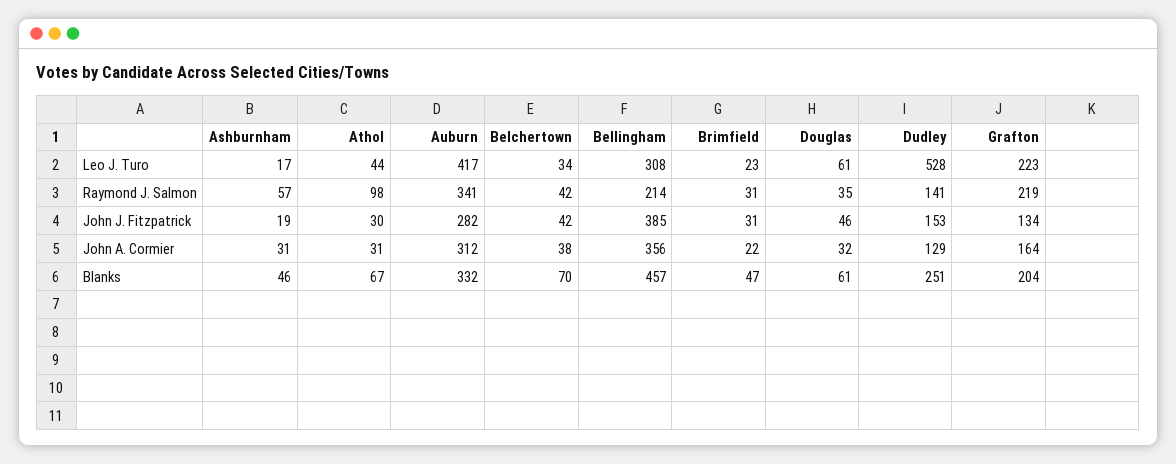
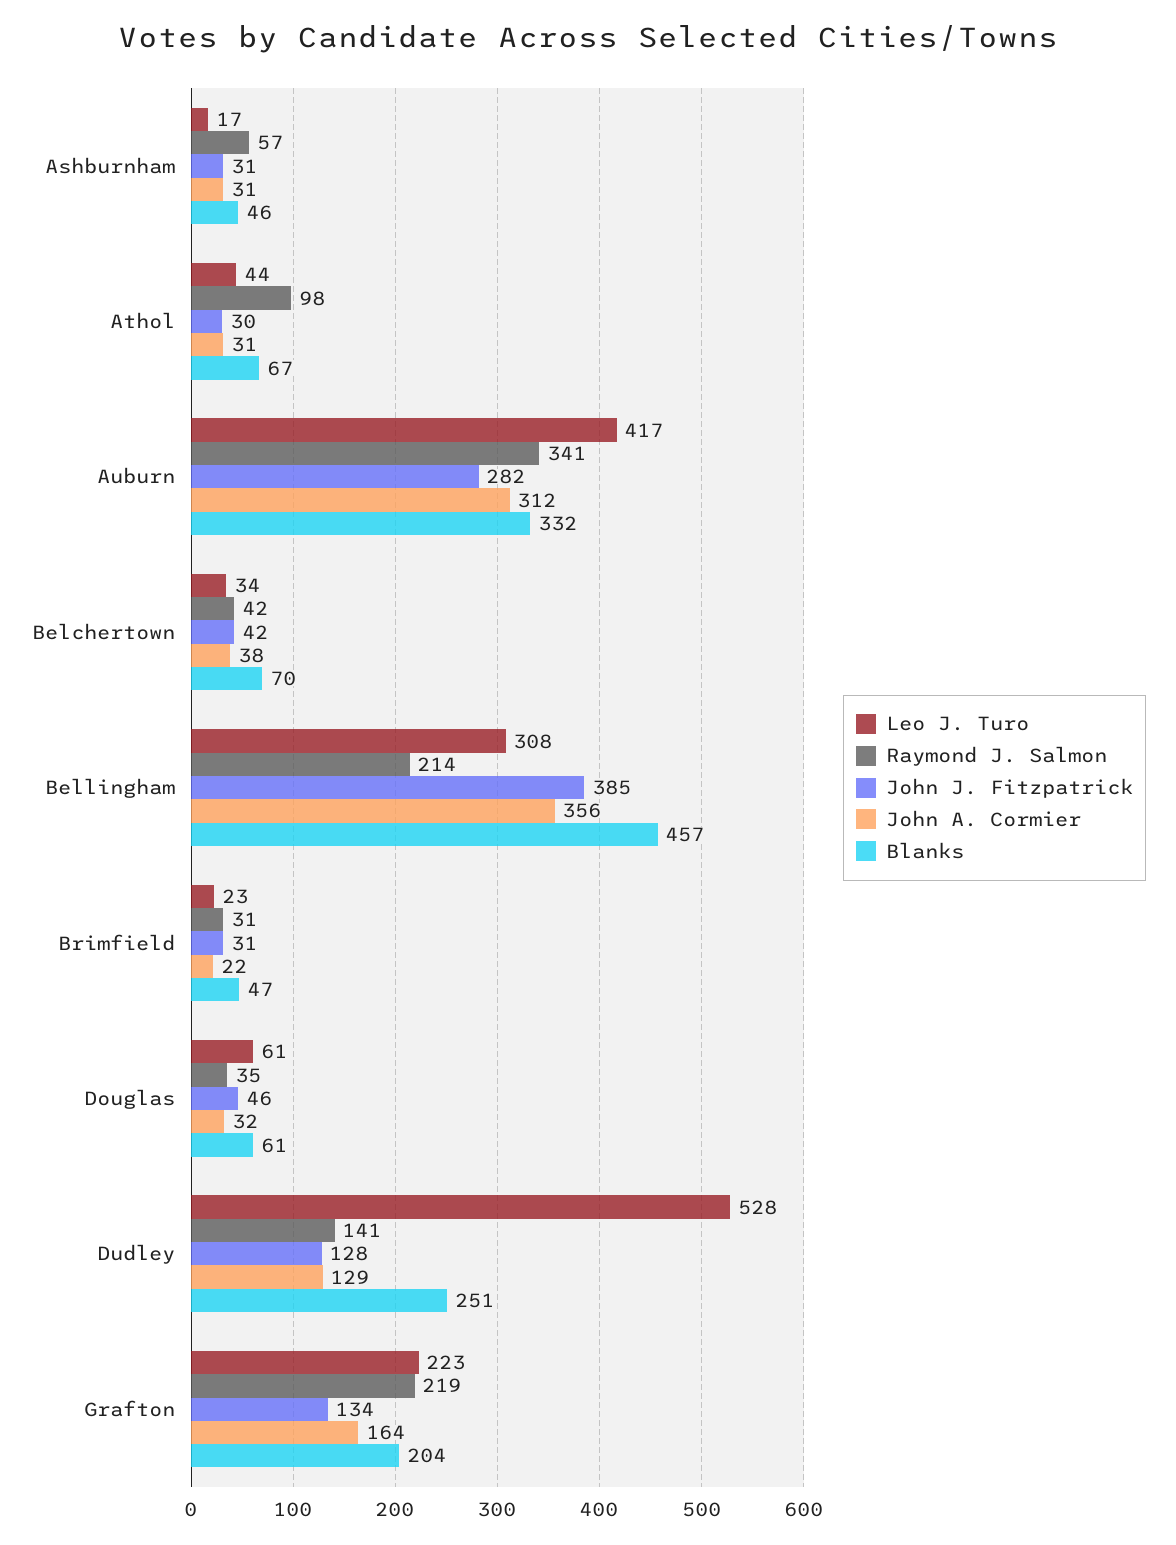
  {
    "Leo J. Turo": {
      "Ashburnham": 17,
      "Athol": 44,
      "Auburn": 417,
      "Belchertown": 34,
      "Bellingham": 308,
      "Brimfield": 23,
      "Douglas": 61,
      "Dudley": 528,
      "Grafton": 223
    },
    "Raymond J. Salmon": {
      "Ashburnham": 57,
      "Athol": 98,
      "Auburn": 341,
      "Belchertown": 42,
      "Bellingham": 214,
      "Brimfield": 31,
      "Douglas": 35,
      "Dudley": 141,
      "Grafton": 219
    },
    "John J. Fitzpatrick": {
-     "Ashburnham": 19,
+     "Ashburnham": 31,
      "Athol": 30,
      "Auburn": 282,
      "Belchertown": 42,
      "Bellingham": 385,
      "Brimfield": 31,
      "Douglas": 46,
-     "Dudley": 153,
+     "Dudley": 128,
      "Grafton": 134
    },
    "John A. Cormier": {
      "Ashburnham": 31,
      "Athol": 31,
      "Auburn": 312,
      "Belchertown": 38,
      "Bellingham": 356,
      "Brimfield": 22,
      "Douglas": 32,
      "Dudley": 129,
      "Grafton": 164
    },
    "Blanks": {
      "Ashburnham": 46,
      "Athol": 67,
      "Auburn": 332,
      "Belchertown": 70,
      "Bellingham": 457,
      "Brimfield": 47,
      "Douglas": 61,
      "Dudley": 251,
      "Grafton": 204
    }
  }

